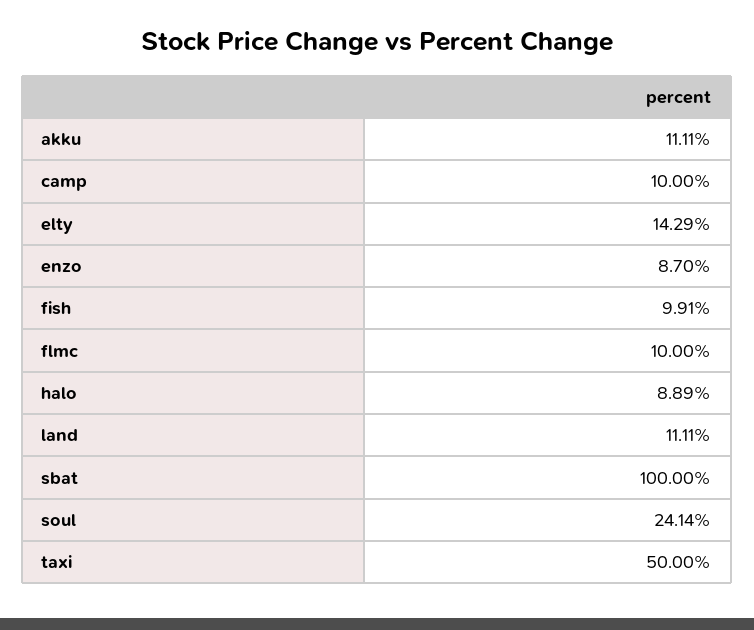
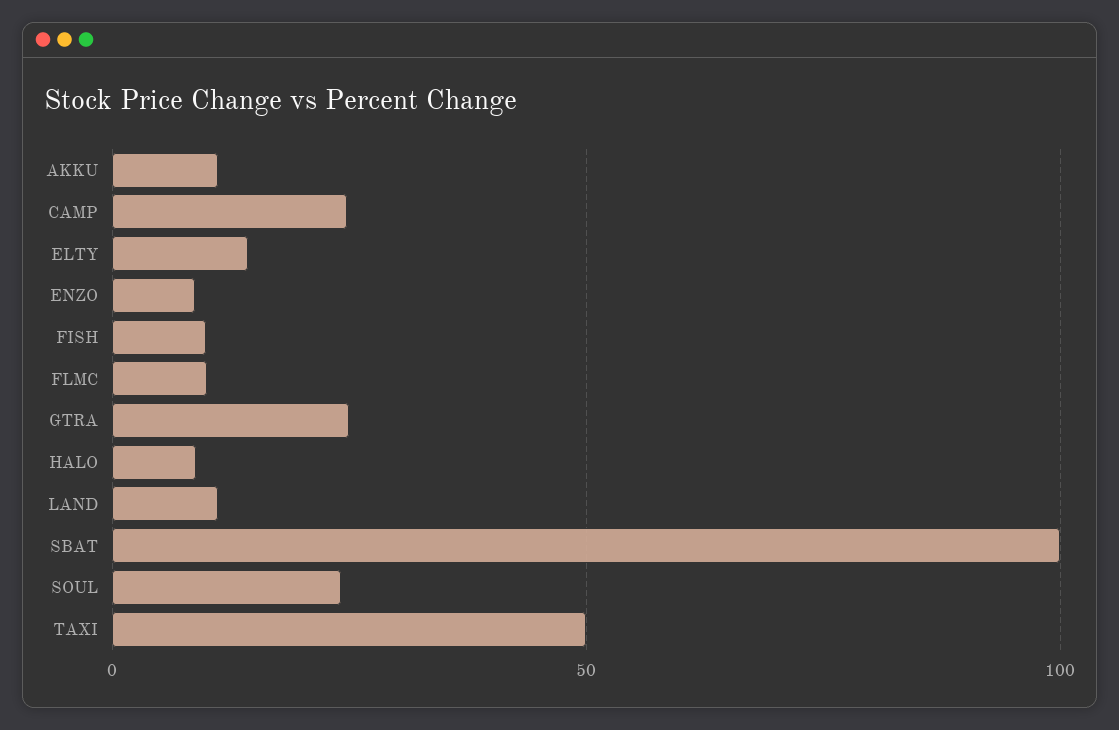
  {
    "akku": 11.11,
-   "camp": 10,
+   "camp": 25,
    "elty": 14.29,
    "enzo": 8.7,
    "fish": 9.91,
    "flmc": 10,
    "halo": 8.89,
    "land": 11.11,
    "sbat": 100,
    "soul": 24.14,
-   "taxi": 50
+   "taxi": 50,
+   "GTRA": 25
  }

